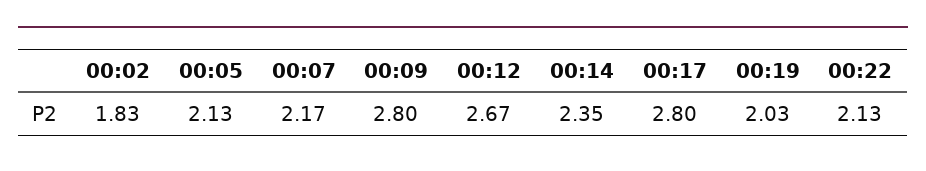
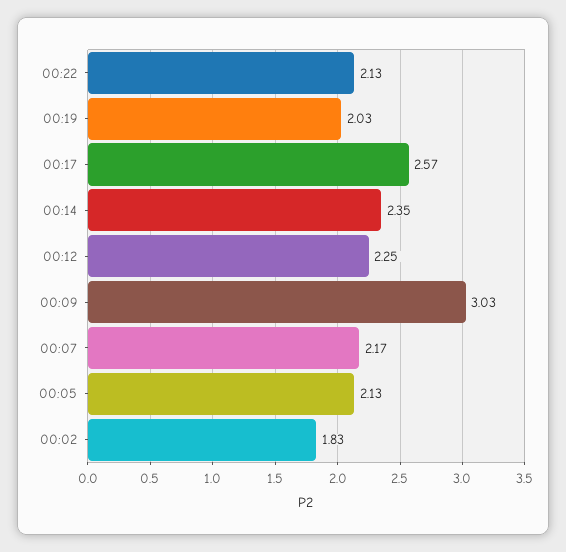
  {
    "00:02": 1.83,
    "00:05": 2.13,
    "00:07": 2.17,
-   "00:09": 2.8,
+   "00:09": 3.03,
-   "00:12": 2.67,
+   "00:12": 2.25,
    "00:14": 2.35,
-   "00:17": 2.8,
+   "00:17": 2.57,
    "00:19": 2.03,
    "00:22": 2.13
  }

